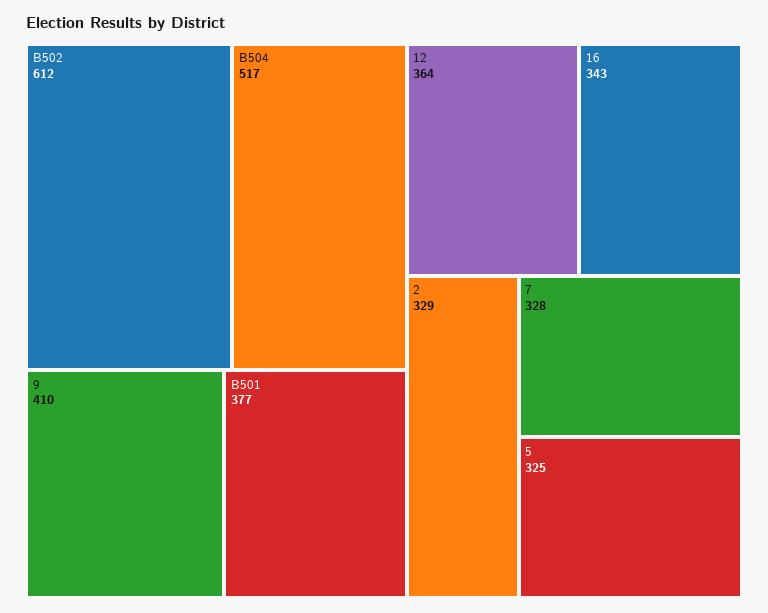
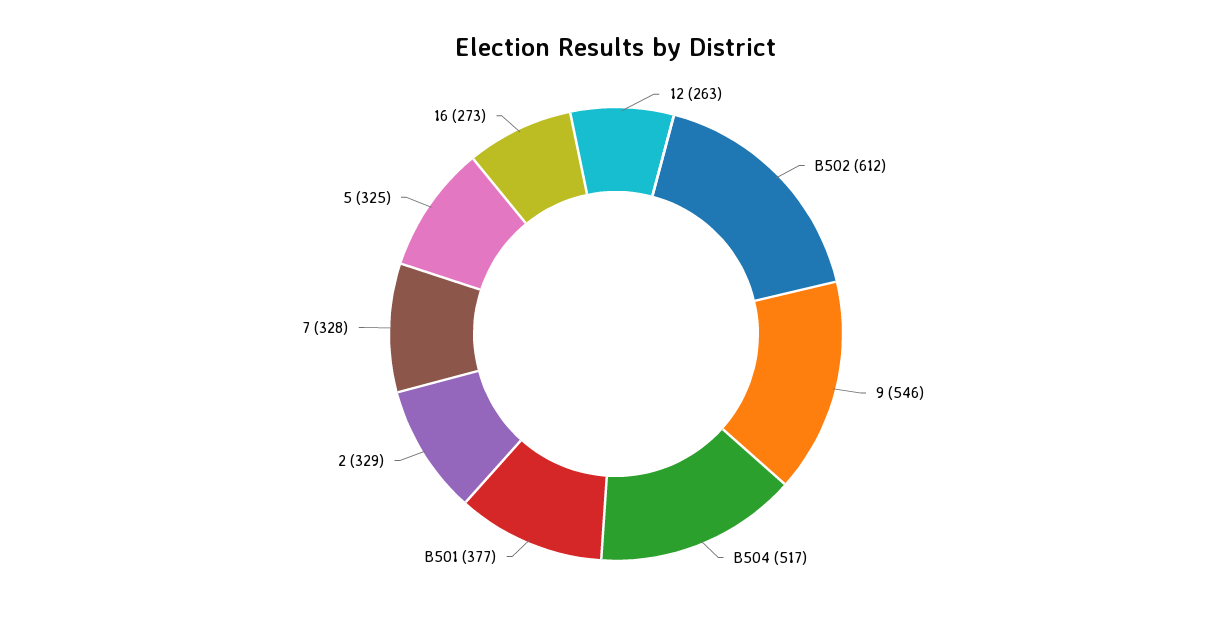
  {
    "B502": 612,
    "B504": 517,
-   "9": 410,
+   "9": 546,
    "B501": 377,
-   "12": 364,
+   "12": 263,
-   "16": 343,
+   "16": 273,
    "2": 329,
    "7": 328,
    "5": 325
  }

